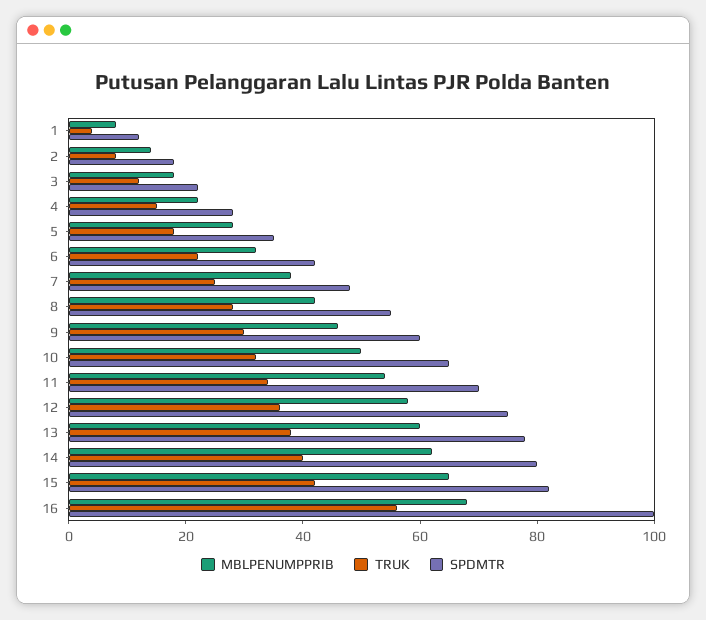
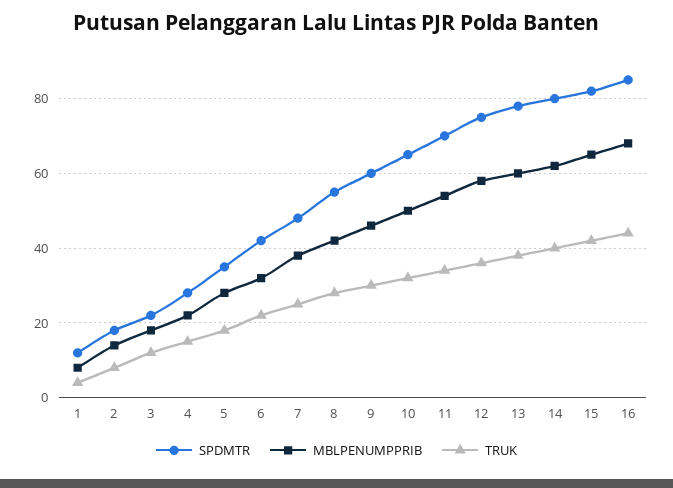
  {
    "MBLPENUMPPRIB": {
      "1": 10,
      "2": 15,
      "3": 20,
      "4": 20,
      "5": 30,
      "6": 30,
      "7": 40,
      "8": 40,
      "9": 45,
      "10": 50,
      "11": 55,
      "12": 60,
      "13": 60,
      "14": 60,
      "15": 65,
      "16": 70
    },
    "TRUK": {
      "1": 5,
      "2": 10,
      "3": 10,
      "4": 15,
      "5": 20,
      "6": 20,
      "7": 25,
      "8": 30,
      "9": 30,
      "10": 30,
      "11": 35,
      "12": 35,
      "13": 40,
      "14": 40,
      "15": 40,
-     "16": 55
+     "16": 45
    },
    "SPDMTR": {
      "1": 10,
      "2": 20,
      "3": 20,
      "4": 30,
      "5": 35,
      "6": 40,
      "7": 50,
      "8": 55,
      "9": 60,
      "10": 65,
      "11": 70,
      "12": 75,
      "13": 80,
      "14": 80,
      "15": 80,
-     "16": 100
+     "16": 85
    }
  }

